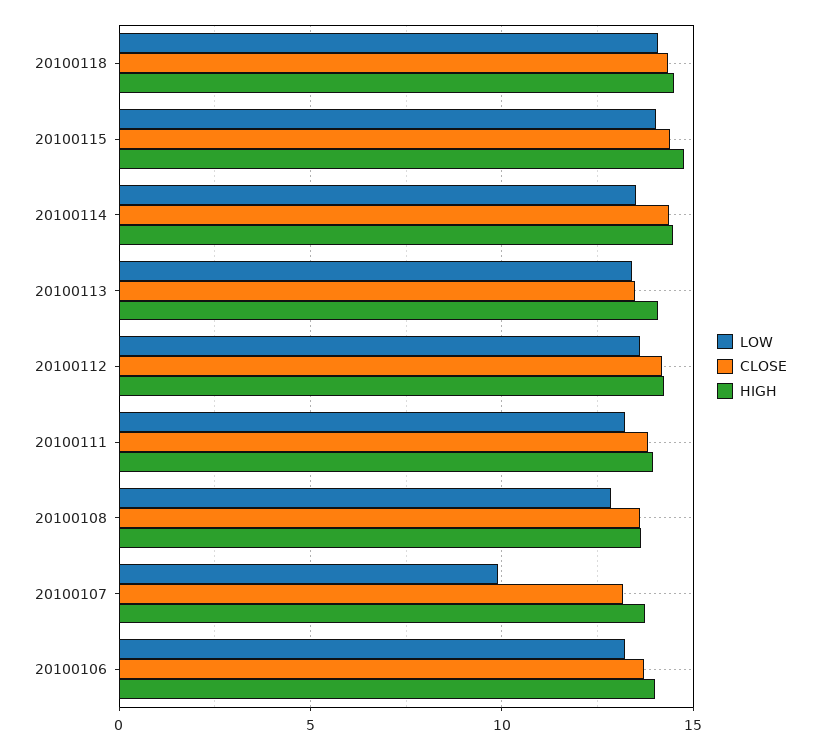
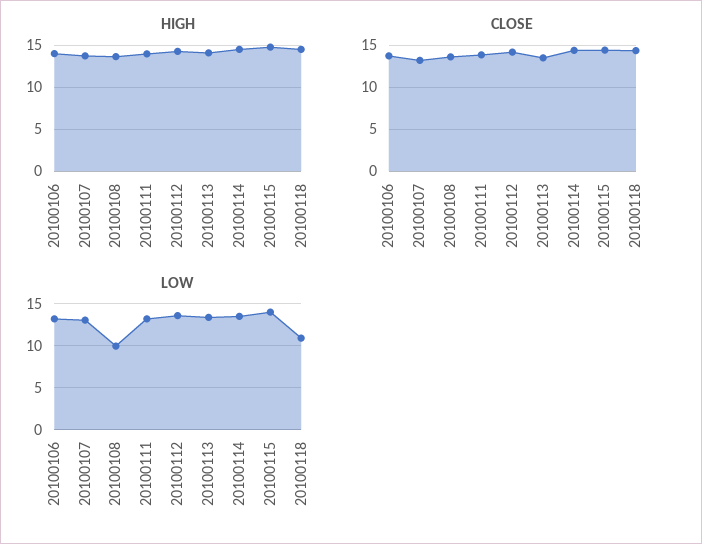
  {
    "LOW": {
-     "20100118": 14,
+     "20100118": 11,
      "20100115": 14,
      "20100114": 13.5,
      "20100113": 13.5,
      "20100112": 13.5,
      "20100111": 13,
-     "20100108": 13,
+     "20100108": 10,
-     "20100107": 10,
+     "20100107": 13,
      "20100106": 13
    },
    "CLOSE": {
      "20100118": 14.5,
      "20100115": 14.5,
      "20100114": 14.5,
      "20100113": 13.5,
      "20100112": 14,
      "20100111": 14,
      "20100108": 13.5,
      "20100107": 13,
      "20100106": 13.5
    },
    "HIGH": {
      "20100118": 14.5,
      "20100115": 15,
      "20100114": 14.5,
      "20100113": 14,
      "20100112": 14.5,
      "20100111": 14,
      "20100108": 13.5,
      "20100107": 13.5,
      "20100106": 14
    }
  }

